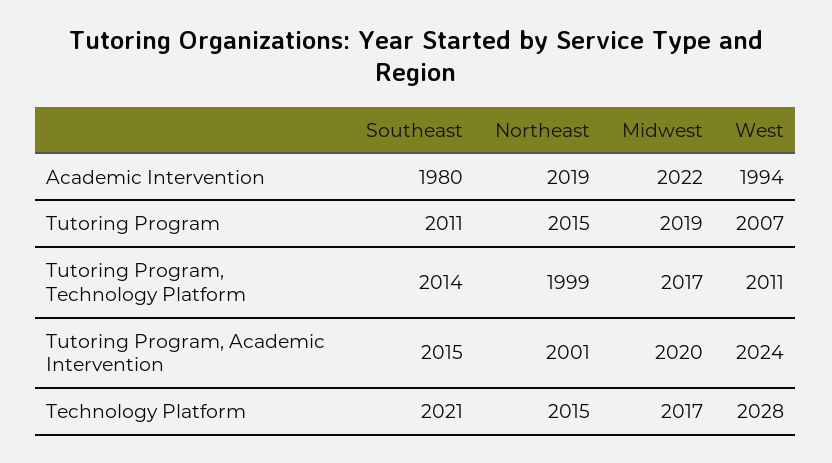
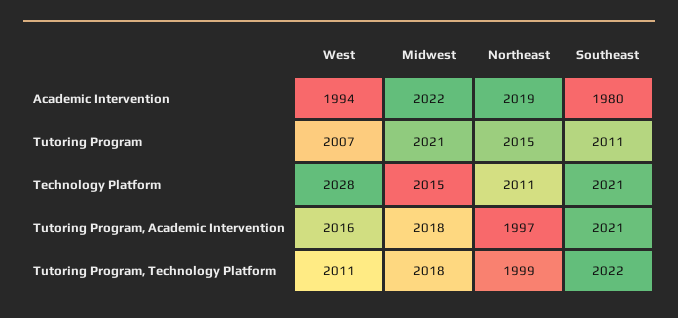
  {
    "Southeast": {
      "Academic Intervention": 1980,
      "Tutoring Program": 2011,
-     "Tutoring Program, Technology Platform": 2014,
+     "Tutoring Program, Technology Platform": 2022,
-     "Tutoring Program, Academic Intervention": 2015,
+     "Tutoring Program, Academic Intervention": 2021,
      "Technology Platform": 2021
    },
    "Northeast": {
      "Academic Intervention": 2019,
      "Tutoring Program": 2015,
      "Tutoring Program, Technology Platform": 1999,
-     "Tutoring Program, Academic Intervention": 2001,
+     "Tutoring Program, Academic Intervention": 1997,
-     "Technology Platform": 2015
+     "Technology Platform": 2011
    },
    "Midwest": {
      "Academic Intervention": 2022,
-     "Tutoring Program": 2019,
+     "Tutoring Program": 2021,
-     "Tutoring Program, Technology Platform": 2017,
+     "Tutoring Program, Technology Platform": 2018,
-     "Tutoring Program, Academic Intervention": 2020,
+     "Tutoring Program, Academic Intervention": 2018,
-     "Technology Platform": 2017
+     "Technology Platform": 2015
    },
    "West": {
      "Academic Intervention": 1994,
      "Tutoring Program": 2007,
      "Tutoring Program, Technology Platform": 2011,
-     "Tutoring Program, Academic Intervention": 2024,
+     "Tutoring Program, Academic Intervention": 2016,
      "Technology Platform": 2028
    }
  }

